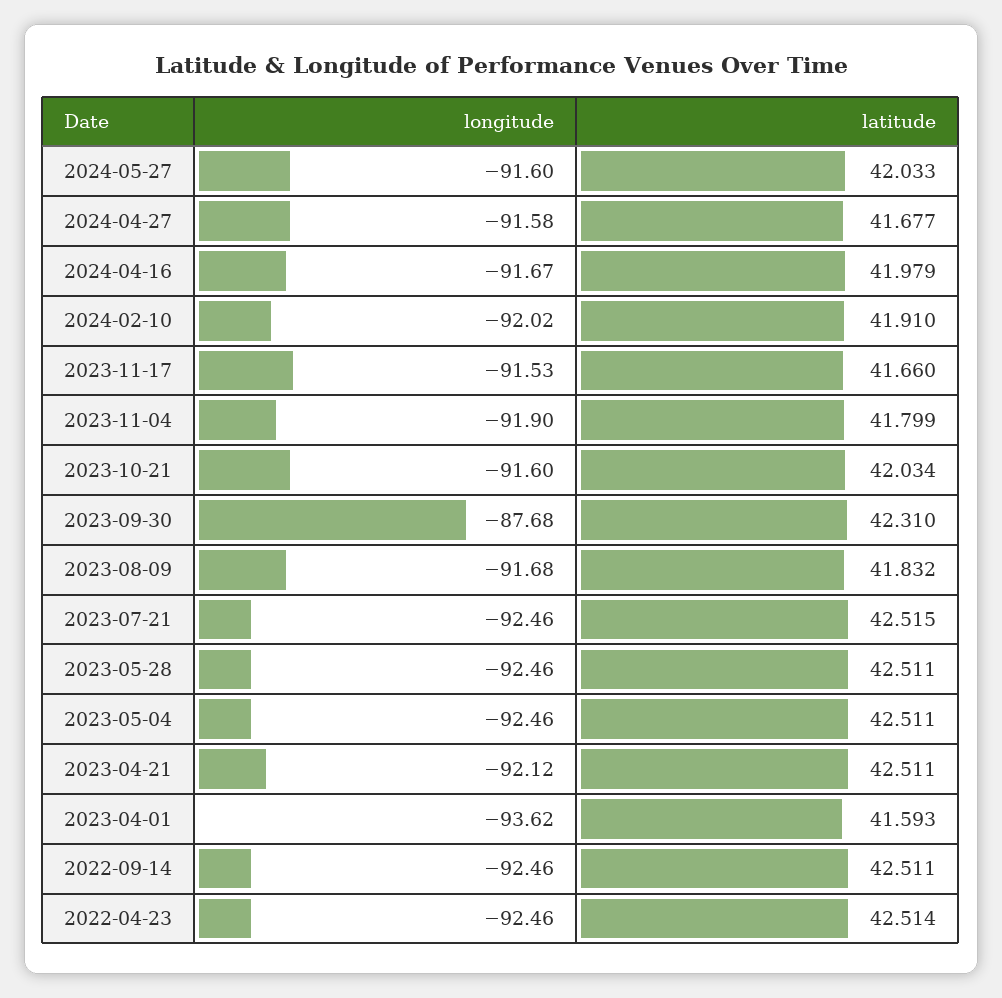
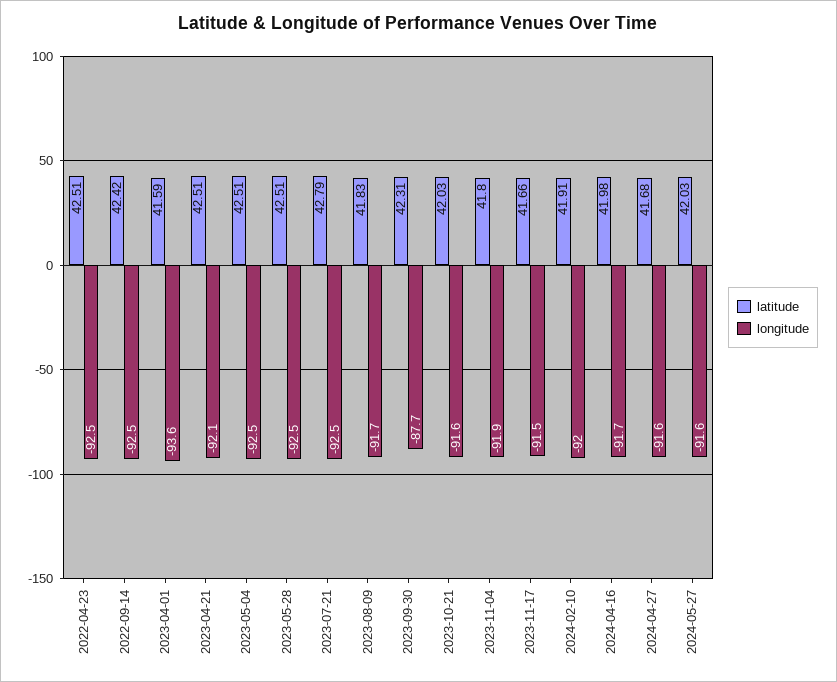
  {
    "longitude": {
      "2024-05-27": -91.6,
      "2024-04-27": -91.58,
      "2024-04-16": -91.67,
      "2024-02-10": -92.02,
      "2023-11-17": -91.53,
      "2023-11-04": -91.9,
      "2023-10-21": -91.6,
      "2023-09-30": -87.68,
      "2023-08-09": -91.68,
      "2023-07-21": -92.46,
      "2023-05-28": -92.46,
      "2023-05-04": -92.46,
      "2023-04-21": -92.12,
      "2023-04-01": -93.62,
      "2022-09-14": -92.46,
      "2022-04-23": -92.46
    },
    "latitude": {
      "2024-05-27": 42.033,
      "2024-04-27": 41.677,
      "2024-04-16": 41.979,
      "2024-02-10": 41.91,
      "2023-11-17": 41.66,
      "2023-11-04": 41.799,
      "2023-10-21": 42.034,
      "2023-09-30": 42.31,
      "2023-08-09": 41.832,
-     "2023-07-21": 42.515,
+     "2023-07-21": 42.79,
      "2023-05-28": 42.511,
      "2023-05-04": 42.511,
      "2023-04-21": 42.511,
      "2023-04-01": 41.593,
-     "2022-09-14": 42.511,
+     "2022-09-14": 42.42,
      "2022-04-23": 42.514
    }
  }

